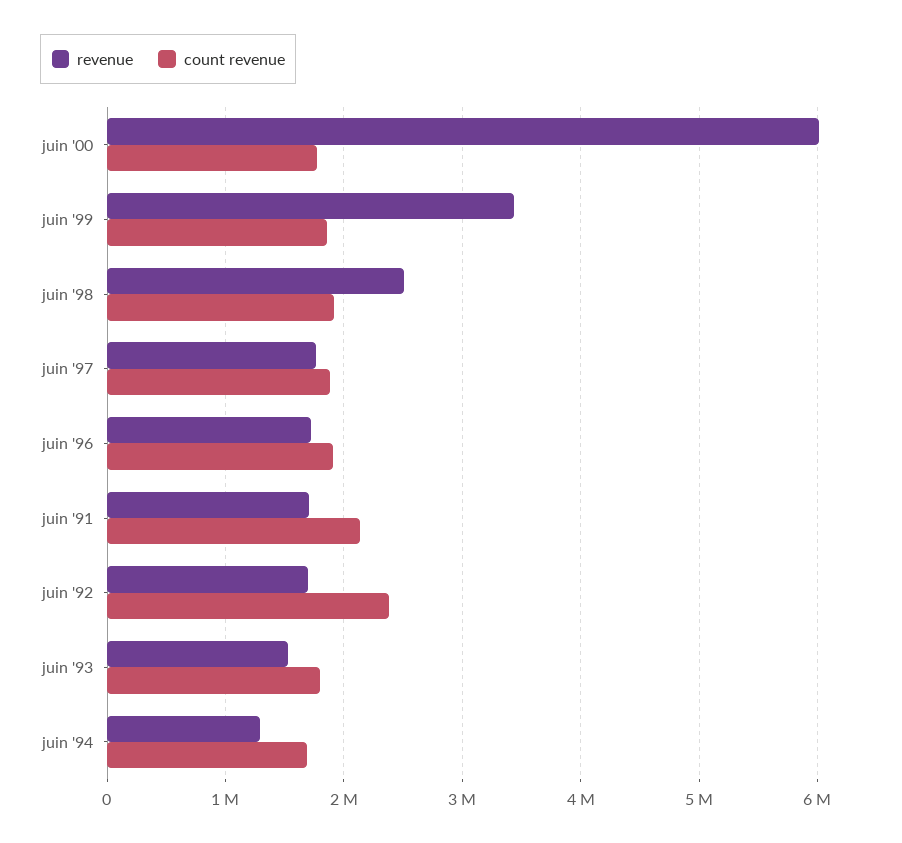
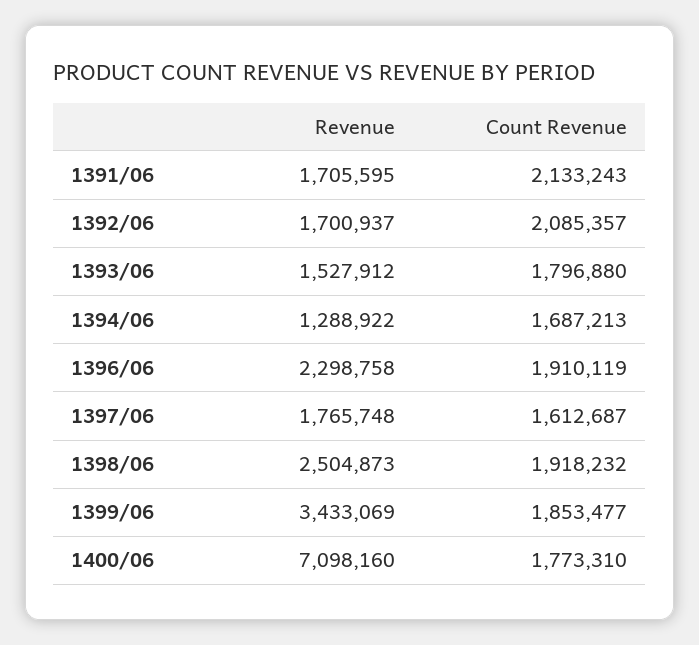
  {
    "revenue": {
-     "juin '00": 6000000,
+     "juin '00": 7098160,
      "juin '99": 3433069,
      "juin '98": 2504873,
      "juin '97": 1765748,
-     "juin '96": 1700000,
+     "juin '96": 2298758,
      "juin '91": 1705595,
      "juin '92": 1700937,
      "juin '93": 1527912,
      "juin '94": 1288922
    },
    "count revenue": {
      "juin '00": 1773310,
      "juin '99": 1853477,
      "juin '98": 1918232,
-     "juin '97": 1900000,
+     "juin '97": 1612687,
      "juin '96": 1910119,
      "juin '91": 2133243,
-     "juin '92": 2400000,
+     "juin '92": 2085357,
      "juin '93": 1796880,
      "juin '94": 1687213
    }
  }

